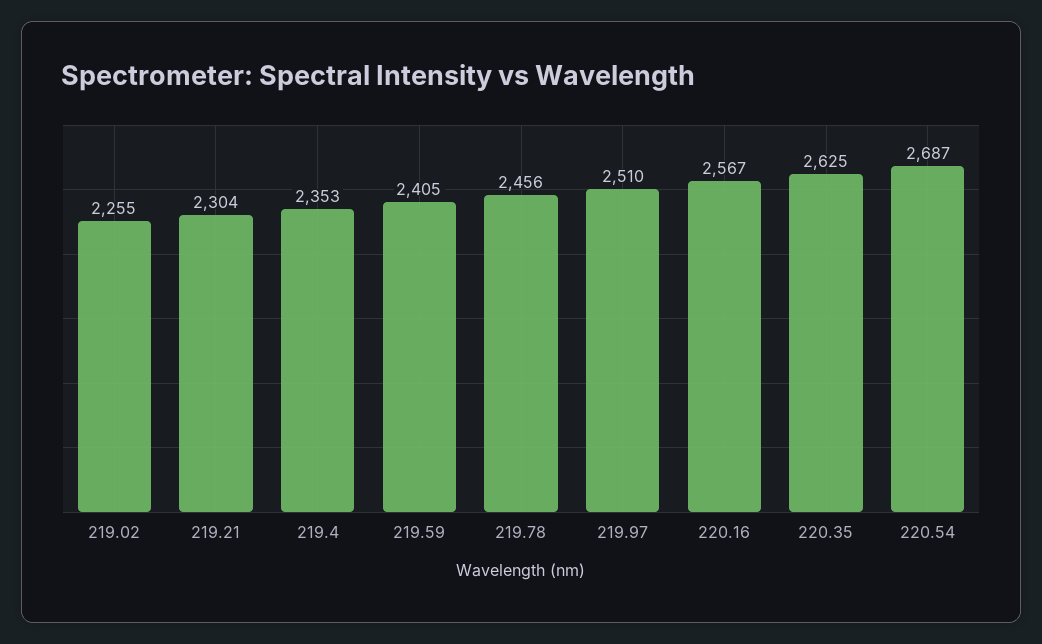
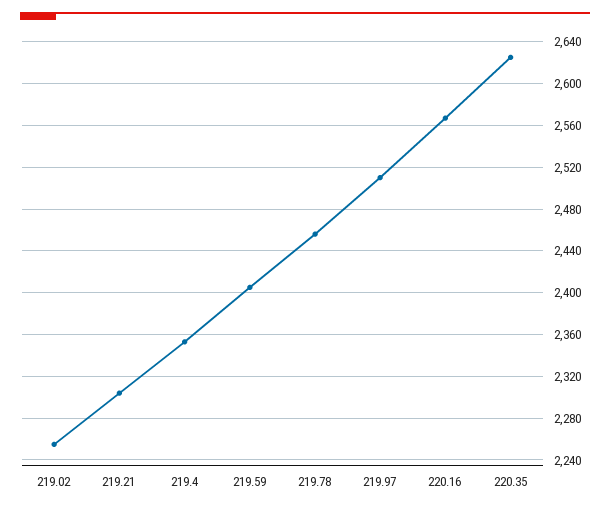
  {
    "219.02": 2255,
    "219.21": 2304,
    "219.4": 2353,
    "219.59": 2405,
    "219.78": 2456,
    "219.97": 2510,
    "220.16": 2567,
-   "220.35": 2625,
+   "220.35": 2625
-   "220.54": 2687
  }

